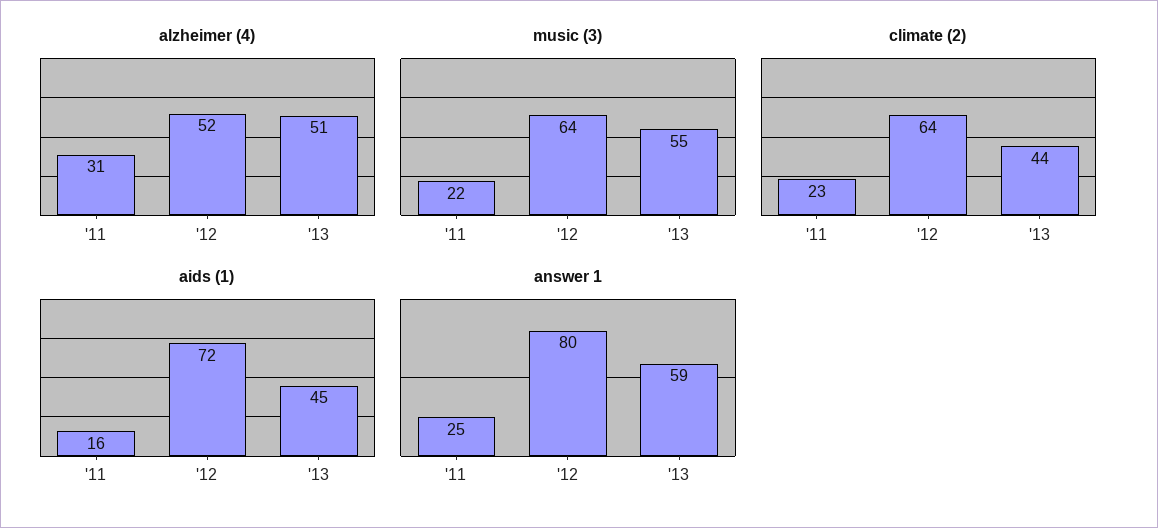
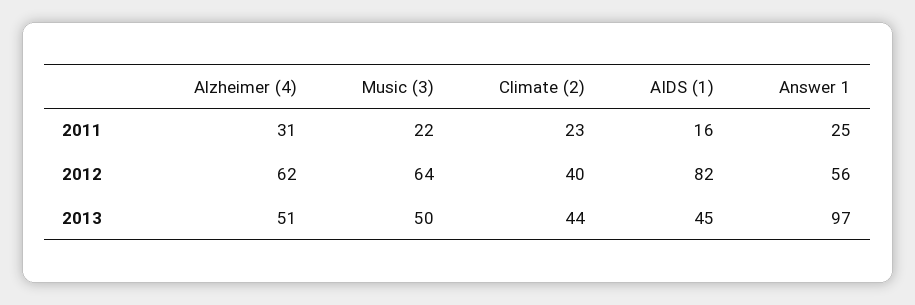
  {
    "alzheimer (4)": {
      "'11": 31,
-     "'12": 52,
+     "'12": 62,
      "'13": 51
    },
    "music (3)": {
      "'11": 22,
      "'12": 64,
-     "'13": 55
+     "'13": 50
    },
    "climate (2)": {
      "'11": 23,
-     "'12": 64,
+     "'12": 40,
      "'13": 44
    },
    "aids (1)": {
      "'11": 16,
-     "'12": 72,
+     "'12": 82,
      "'13": 45
    },
    "answer 1": {
      "'11": 25,
-     "'12": 80,
+     "'12": 56,
-     "'13": 59
+     "'13": 97
    }
  }

